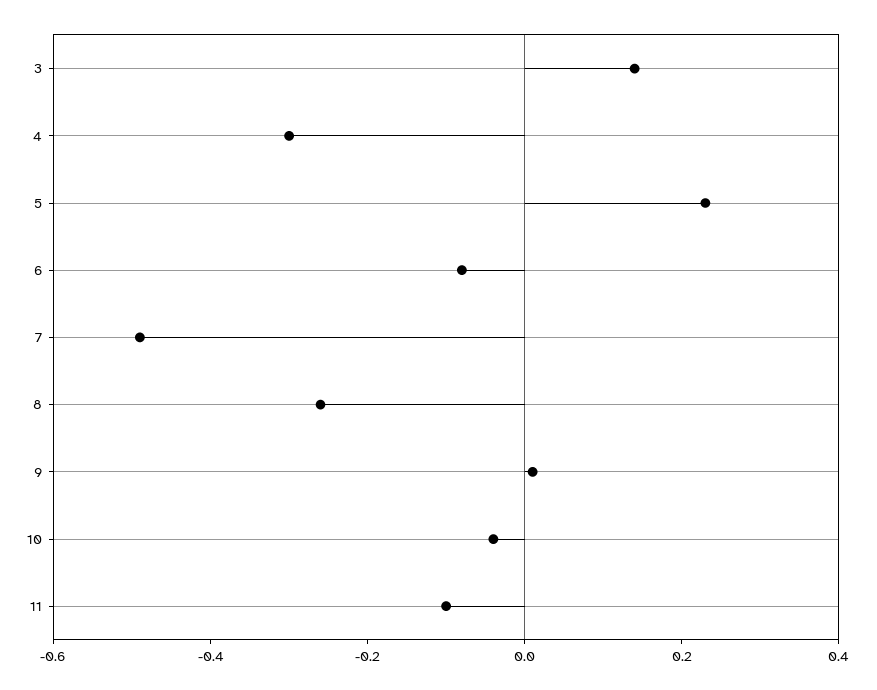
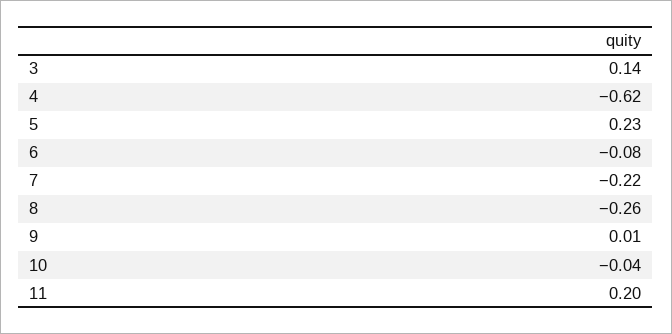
  {
    "3": 0.14,
-   "4": -0.3,
+   "4": -0.62,
    "5": 0.23,
    "6": -0.08,
-   "7": -0.5,
+   "7": -0.22,
    "8": -0.26,
    "9": 0.01,
    "10": -0.04,
-   "11": -0.1
+   "11": 0.2
  }

